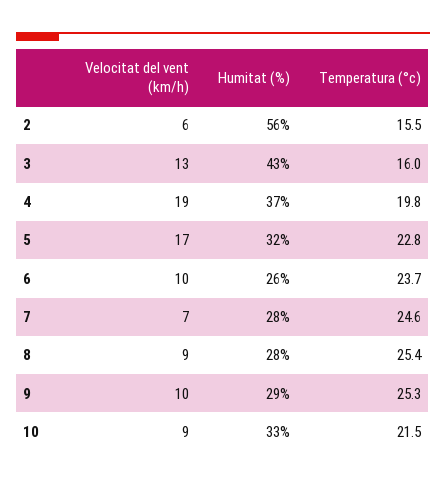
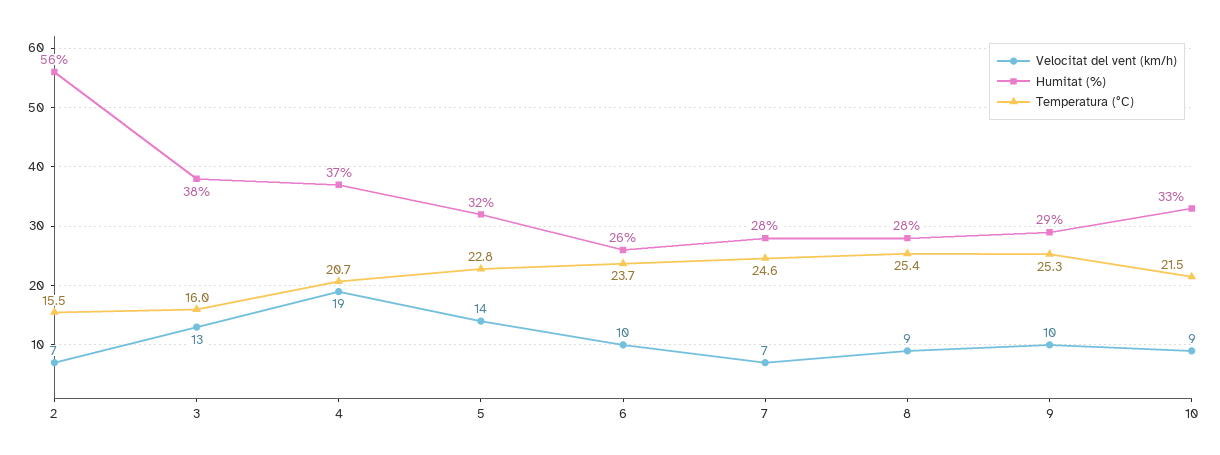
  {
    "Velocitat del vent (km/h)": {
-     "2": 6,
+     "2": 7,
      "3": 13,
      "4": 19,
-     "5": 17,
+     "5": 14,
      "6": 10,
      "7": 7,
      "8": 9,
      "9": 10,
      "10": 9
    },
    "Humitat (%)": {
      "2": 56,
-     "3": 43,
+     "3": 38,
      "4": 37,
      "5": 32,
      "6": 26,
      "7": 28,
      "8": 28,
      "9": 29,
      "10": 33
    },
    "Temperatura (°c)": {
      "2": 15.5,
      "3": 16,
-     "4": 19.8,
+     "4": 20.7,
      "5": 22.8,
      "6": 23.7,
      "7": 24.6,
      "8": 25.4,
      "9": 25.3,
      "10": 21.5
    }
  }

